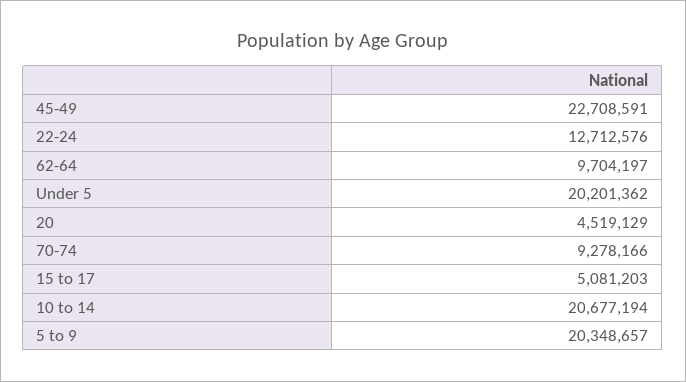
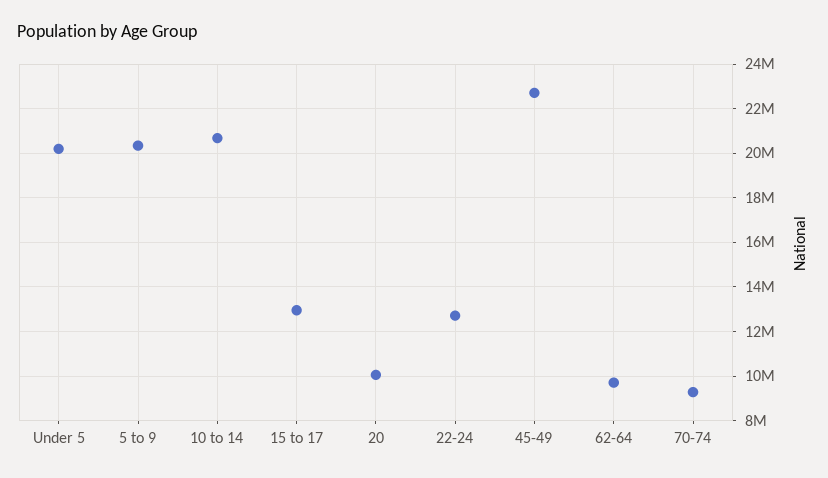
  {
    "45-49": 22708591,
    "22-24": 12712576,
    "62-64": 9704197,
    "Under 5": 20201362,
-   "20": 4519129,
+   "20": 10000000,
    "70-74": 9278166,
-   "15 to 17": 5081203,
+   "15 to 17": 13000000,
    "10 to 14": 20677194,
    "5 to 9": 20348657
  }

